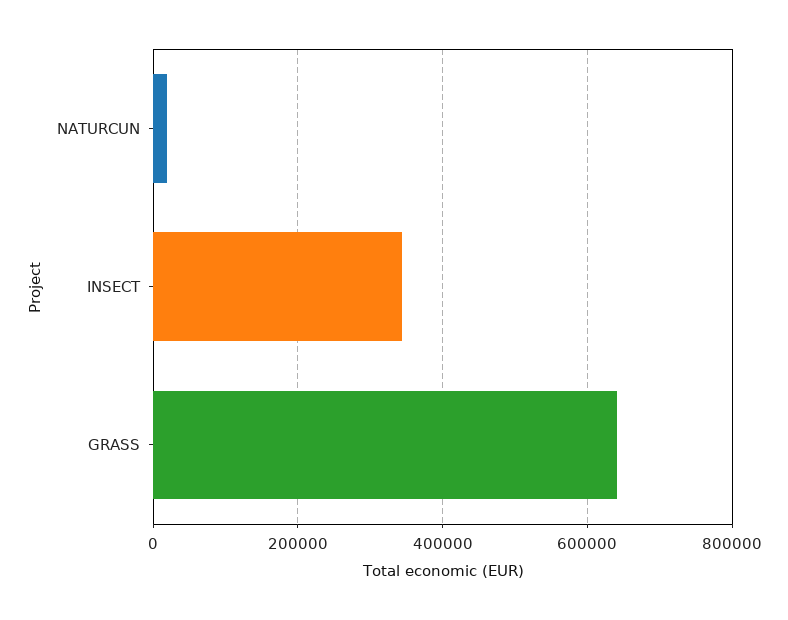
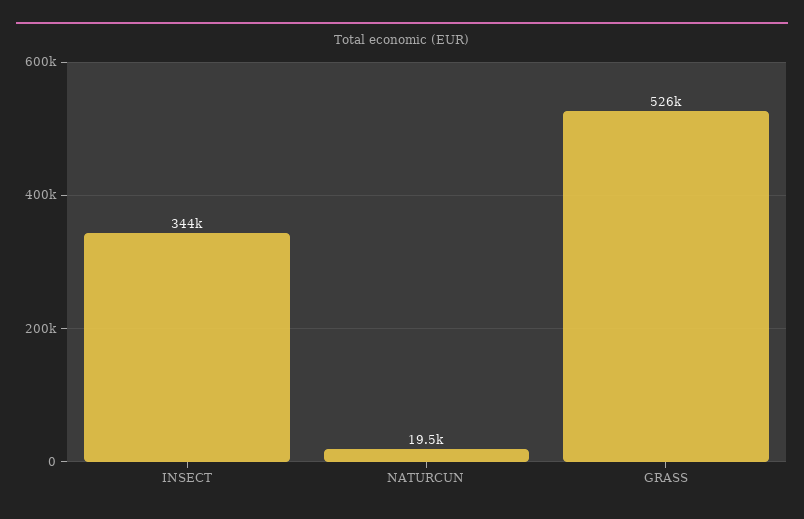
  {
    "NATURCUN": 19500,
    "INSECT": 344000,
-   "GRASS": 640000
+   "GRASS": 526000
  }

